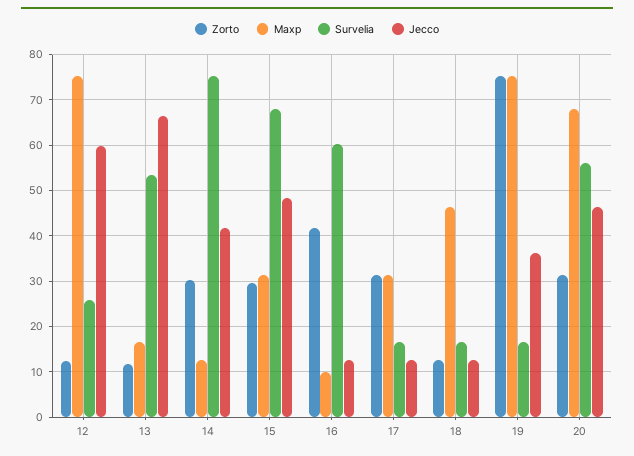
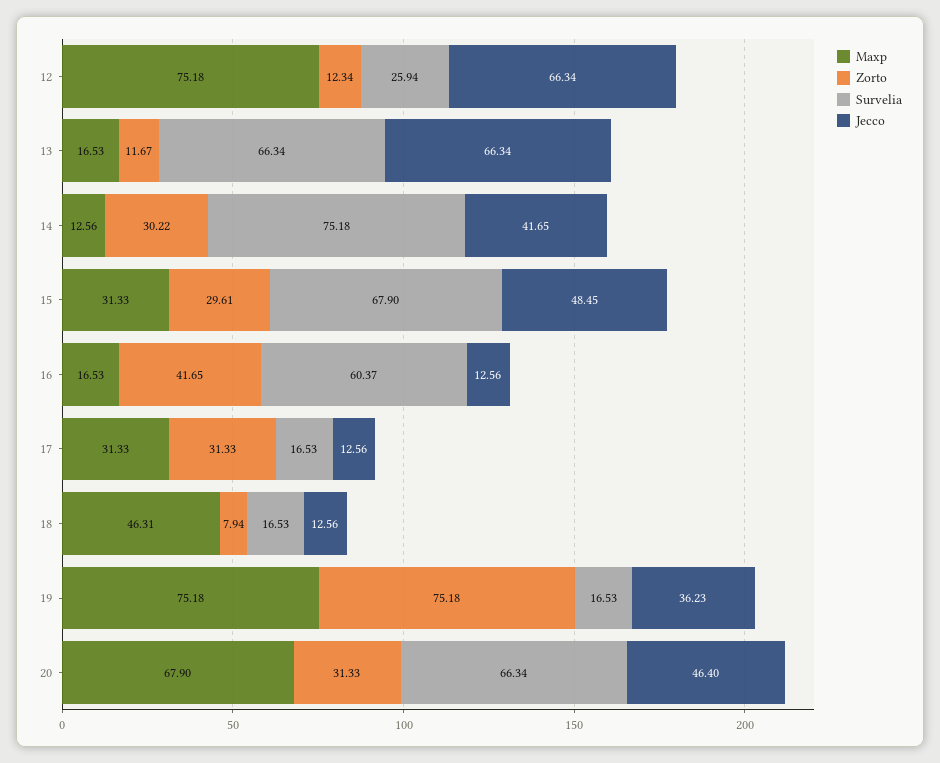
  {
    "Zorto": {
      "12": 12.34,
      "13": 11.67,
      "14": 30.22,
      "15": 29.61,
      "16": 41.65,
      "17": 31.33,
-     "18": 12,
+     "18": 7.94,
      "19": 75.18,
      "20": 31.33
    },
    "Maxp": {
      "12": 75.18,
      "13": 16.53,
      "14": 12.56,
      "15": 31.33,
-     "16": 10,
+     "16": 16.53,
      "17": 31.33,
      "18": 46.31,
      "19": 75.18,
      "20": 67.9
    },
    "Survelia": {
      "12": 25.94,
-     "13": 54,
+     "13": 66.34,
      "14": 75.18,
      "15": 67.9,
      "16": 60.37,
      "17": 16.53,
      "18": 16.53,
      "19": 16.53,
-     "20": 56
+     "20": 66.34
    },
    "Jecco": {
-     "12": 60,
+     "12": 66.34,
      "13": 66.34,
      "14": 41.65,
      "15": 48.45,
      "16": 12.56,
      "17": 12.56,
      "18": 12.56,
      "19": 36.23,
      "20": 46.4
    }
  }

